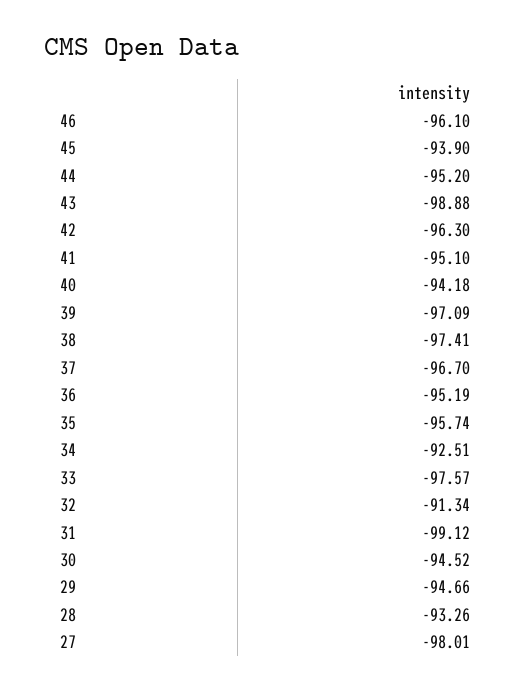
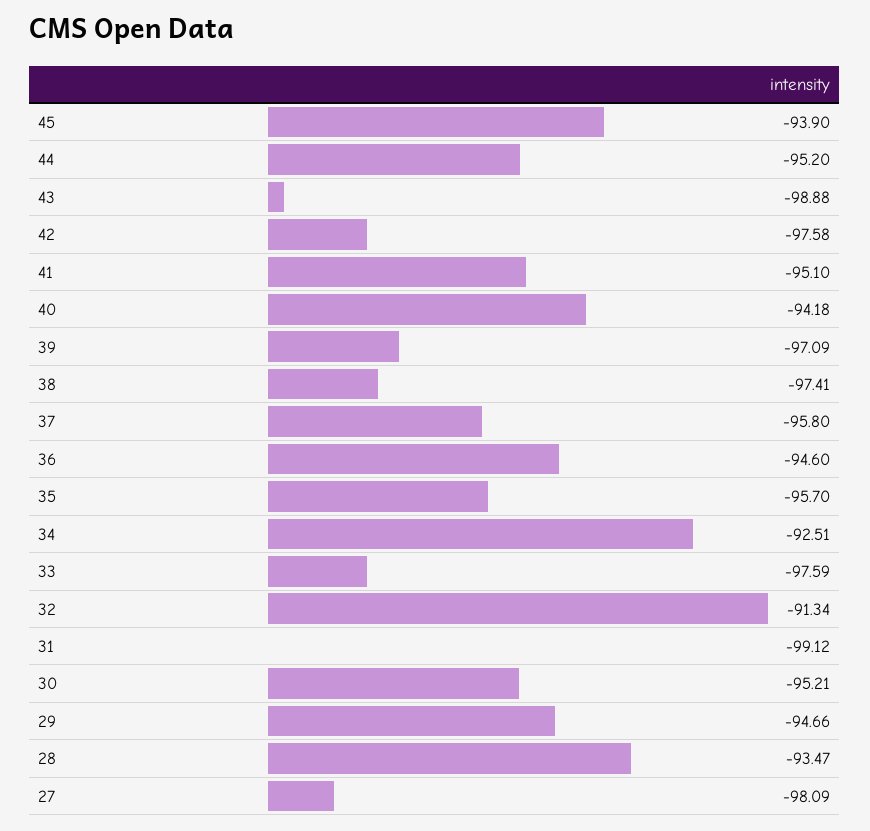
  {
-   "46": -96.1,
    "45": -93.9,
    "44": -95.2,
    "43": -98.88,
-   "42": -96.3,
+   "42": -97.58,
    "41": -95.1,
    "40": -94.18,
    "39": -97.09,
    "38": -97.41,
-   "37": -96.7,
+   "37": -95.8,
-   "36": -95.19,
+   "36": -94.6,
-   "35": -95.74,
+   "35": -95.7,
    "34": -92.51,
-   "33": -97.57,
+   "33": -97.59,
    "32": -91.34,
    "31": -99.12,
-   "30": -94.52,
+   "30": -95.21,
    "29": -94.66,
-   "28": -93.26,
+   "28": -93.47,
-   "27": -98.01
+   "27": -98.09
  }

